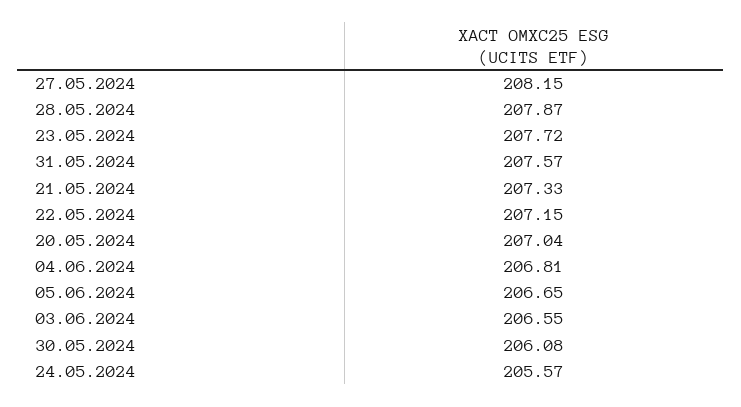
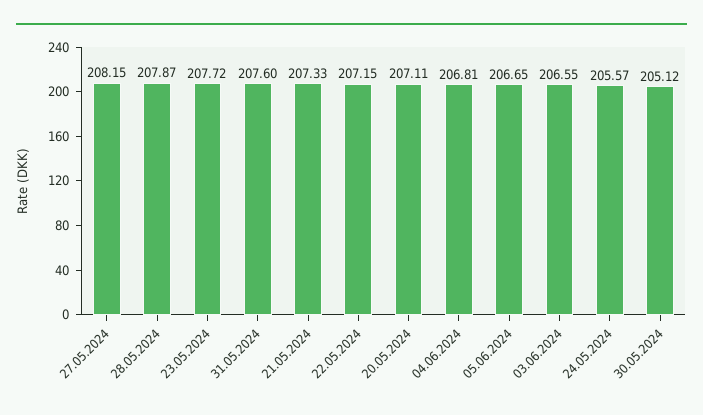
  {
    "27.05.2024": 208.15,
    "28.05.2024": 207.87,
    "23.05.2024": 207.72,
-   "31.05.2024": 207.57,
+   "31.05.2024": 207.6,
    "21.05.2024": 207.33,
    "22.05.2024": 207.15,
-   "20.05.2024": 207.04,
+   "20.05.2024": 207.11,
    "04.06.2024": 206.81,
    "05.06.2024": 206.65,
    "03.06.2024": 206.55,
-   "30.05.2024": 206.08,
+   "30.05.2024": 205.12,
    "24.05.2024": 205.57
  }

